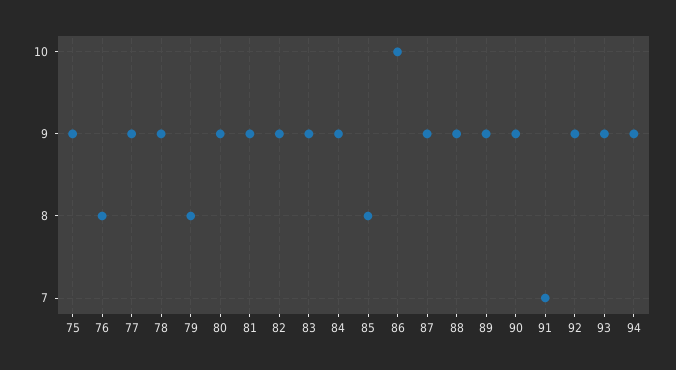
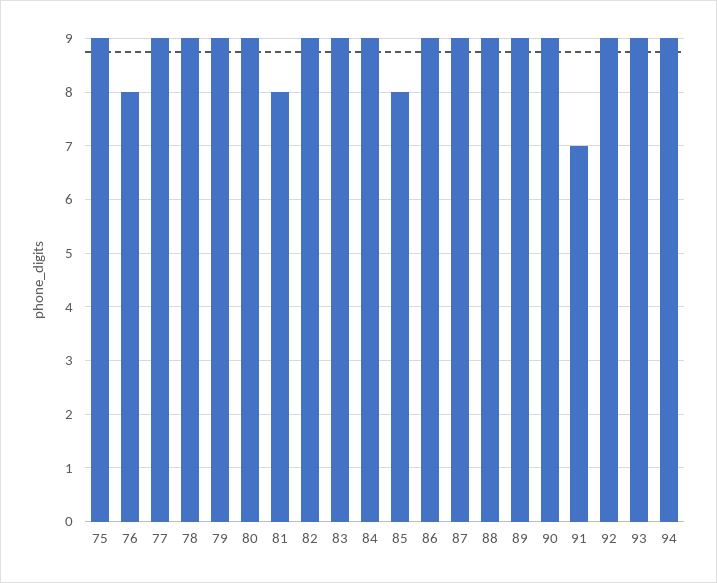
  {
    "75": 9,
    "76": 8,
    "77": 9,
    "78": 9,
-   "79": 8,
+   "79": 9,
    "80": 9,
-   "81": 9,
+   "81": 8,
    "82": 9,
    "83": 9,
    "84": 9,
    "85": 8,
-   "86": 10,
+   "86": 9,
    "87": 9,
    "88": 9,
    "89": 9,
    "90": 9,
    "91": 7,
    "92": 9,
    "93": 9,
    "94": 9
  }

